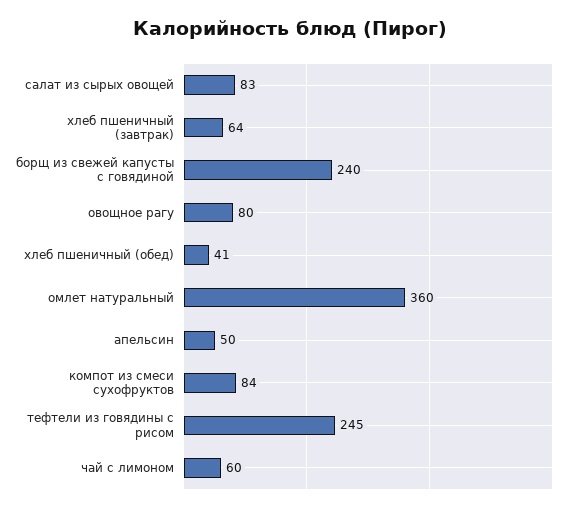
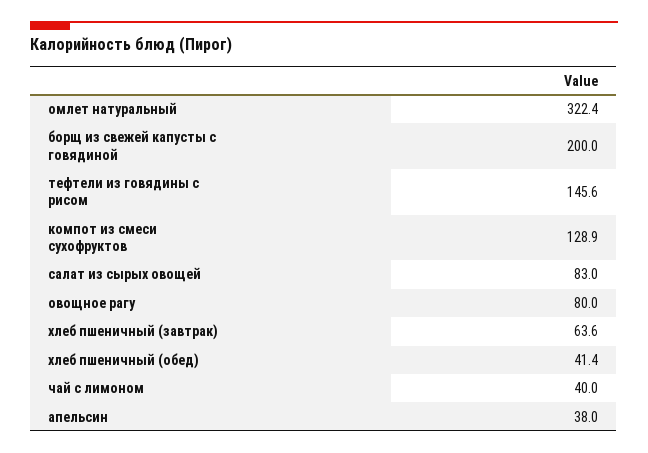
  {
    "салат из сырых овощей": 83,
    "хлеб пшеничный (завтрак)": 63.6,
-   "борщ из свежей капусты с говядиной": 240,
+   "борщ из свежей капусты с говядиной": 200,
    "овощное рагу": 80,
    "хлеб пшеничный (обед)": 41.4,
-   "омлет натуральный": 360,
+   "омлет натуральный": 322.4,
-   "апельсин": 50,
+   "апельсин": 38,
-   "компот из смеси сухофруктов": 84,
+   "компот из смеси сухофруктов": 128.9,
-   "тефтели из говядины с рисом": 245,
+   "тефтели из говядины с рисом": 145.6,
-   "чай с лимоном": 60
+   "чай с лимоном": 40
  }

